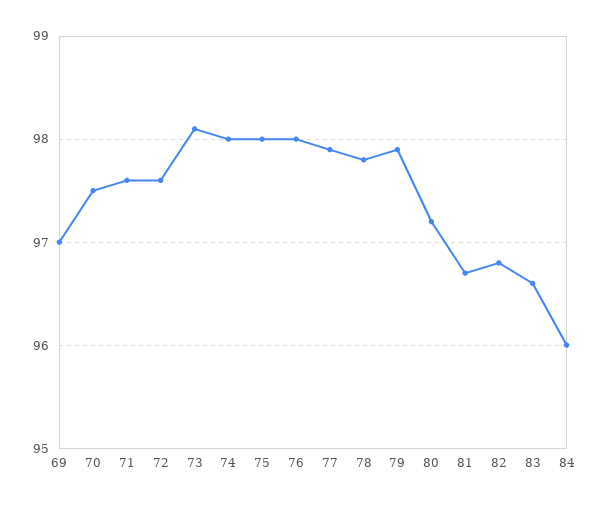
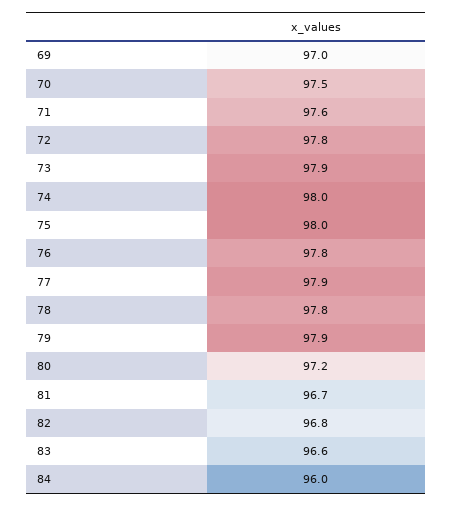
  {
    "69": 97,
    "70": 97.5,
    "71": 97.6,
-   "72": 97.6,
+   "72": 97.8,
-   "73": 98.1,
+   "73": 97.9,
    "74": 98,
    "75": 98,
-   "76": 98,
+   "76": 97.8,
    "77": 97.9,
    "78": 97.8,
    "79": 97.9,
    "80": 97.2,
    "81": 96.7,
    "82": 96.8,
    "83": 96.6,
    "84": 96
  }

